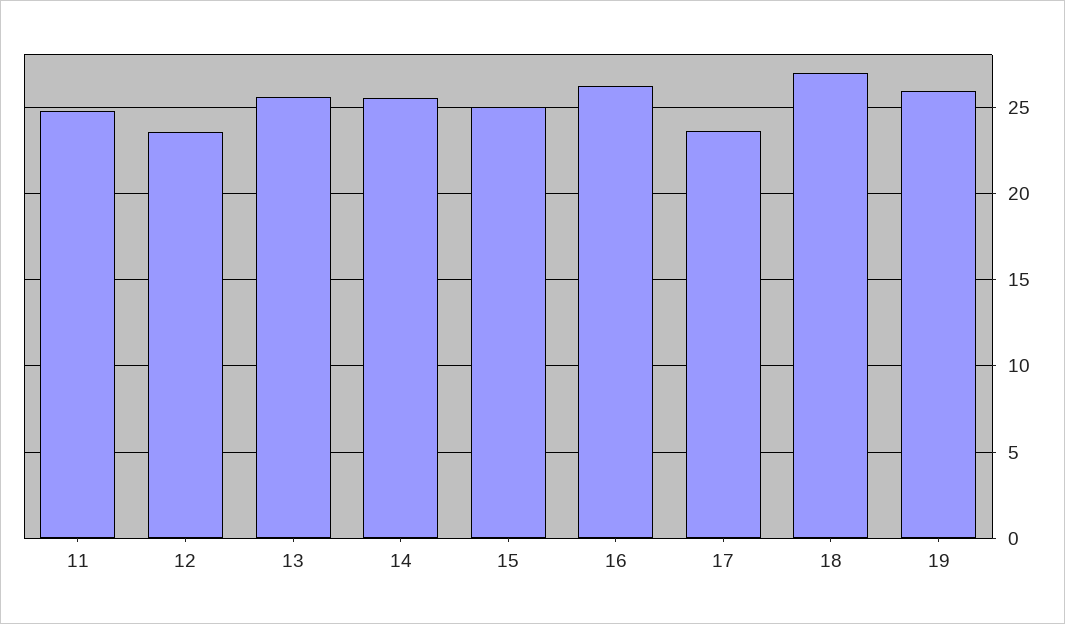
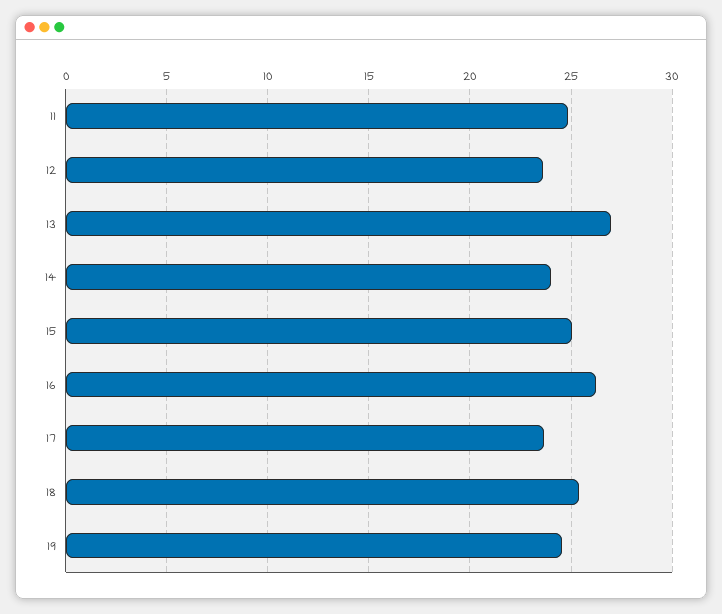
  {
    "11": 25,
    "12": 23.5,
-   "13": 25.5,
+   "13": 27,
-   "14": 25.5,
+   "14": 24,
    "15": 25,
    "16": 26,
    "17": 23.5,
-   "18": 27,
+   "18": 25.5,
-   "19": 26
+   "19": 24.5
  }

